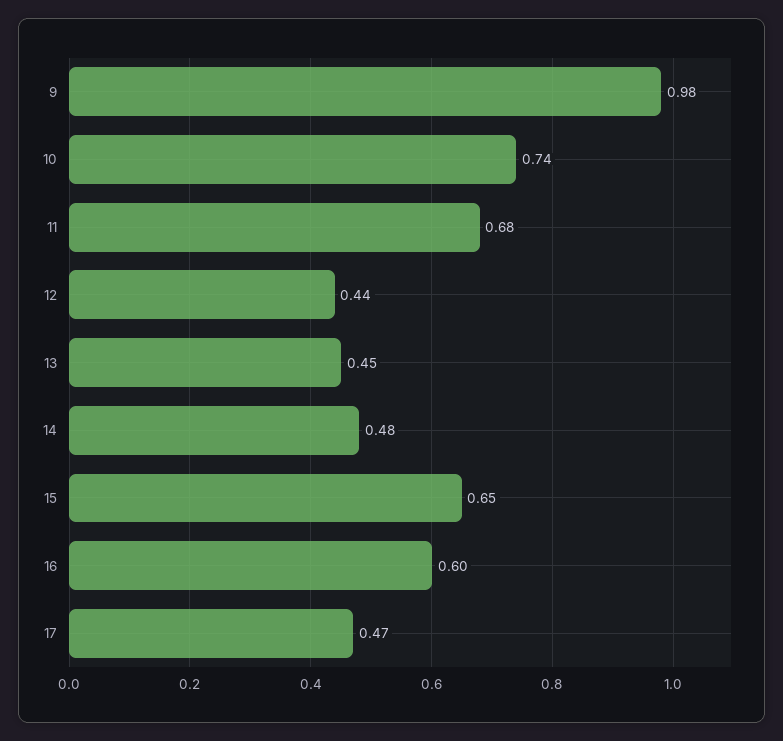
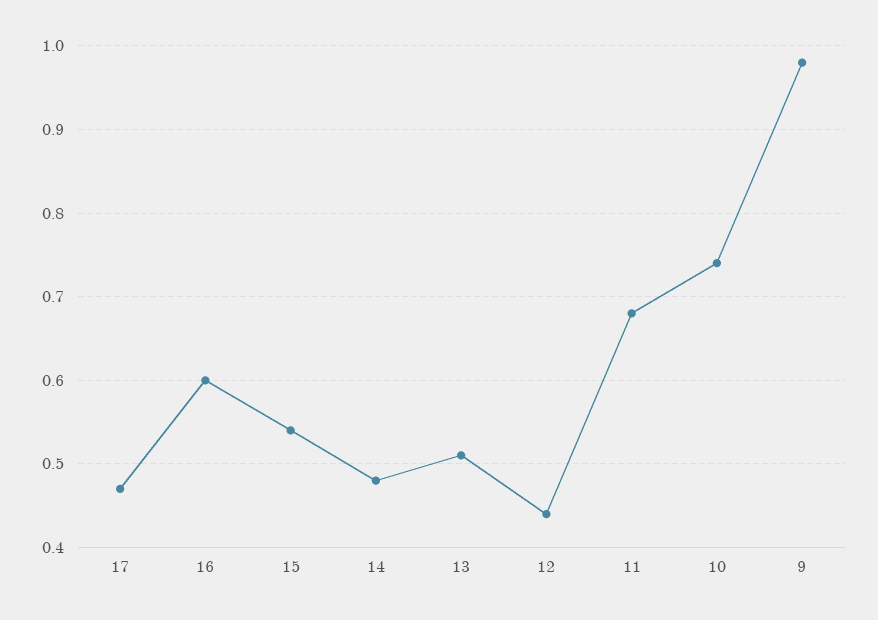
  {
    "9": 0.98,
    "10": 0.74,
    "11": 0.68,
    "12": 0.44,
-   "13": 0.45,
+   "13": 0.51,
    "14": 0.48,
-   "15": 0.65,
+   "15": 0.54,
    "16": 0.6,
    "17": 0.47
  }

